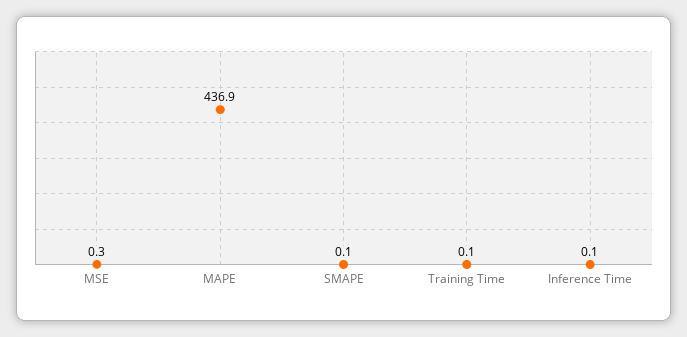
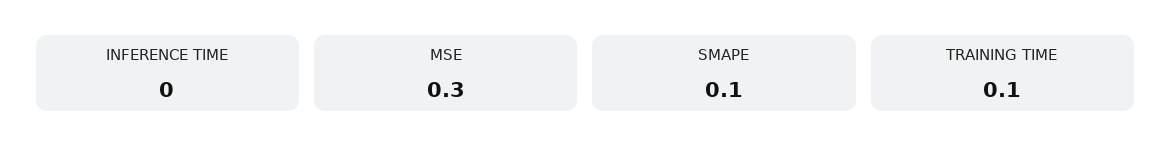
  {
    "MSE": 0.3,
-   "MAPE": 436.9,
    "SMAPE": 0.1,
    "Training Time": 0.1,
-   "Inference Time": 0.1
+   "Inference Time": 0
  }

